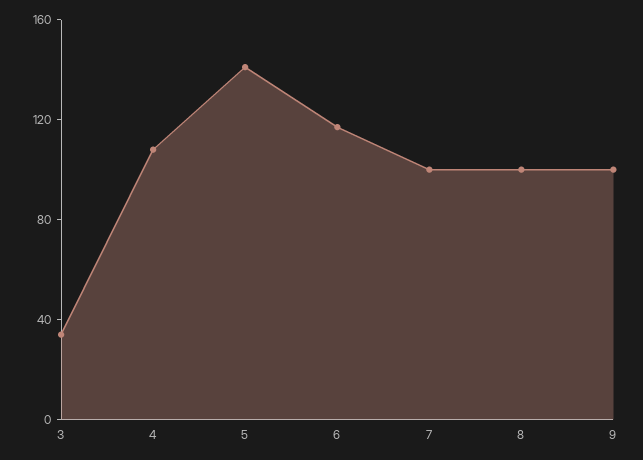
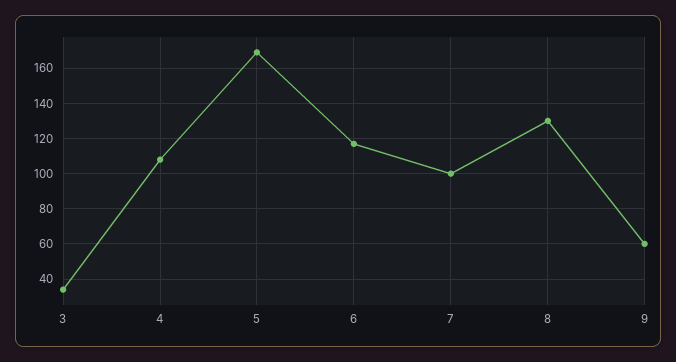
  {
    "3": 35,
    "4": 110,
-   "5": 140,
+   "5": 170,
    "6": 115,
    "7": 100,
-   "8": 100,
+   "8": 130,
-   "9": 100
+   "9": 60
  }

